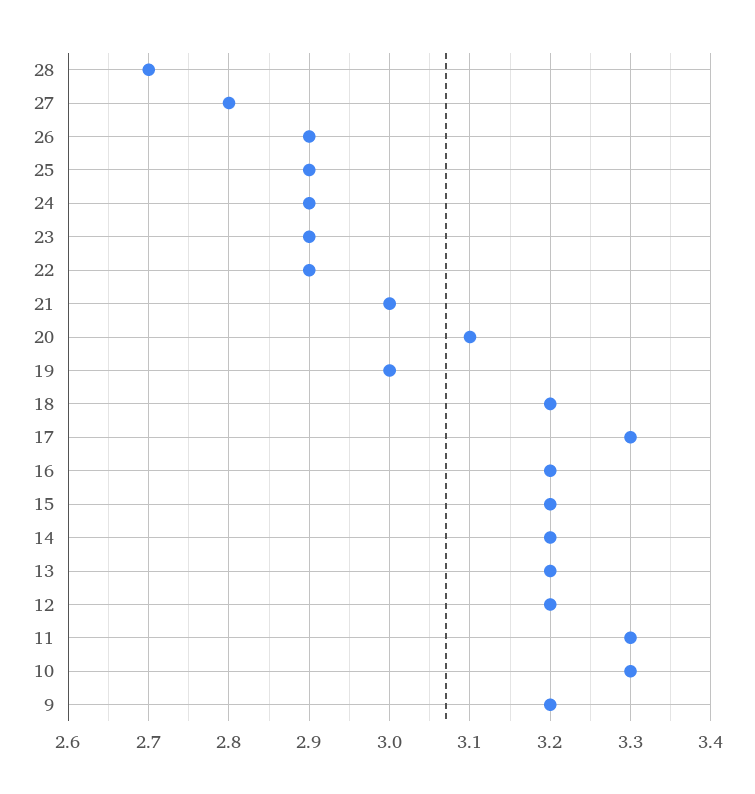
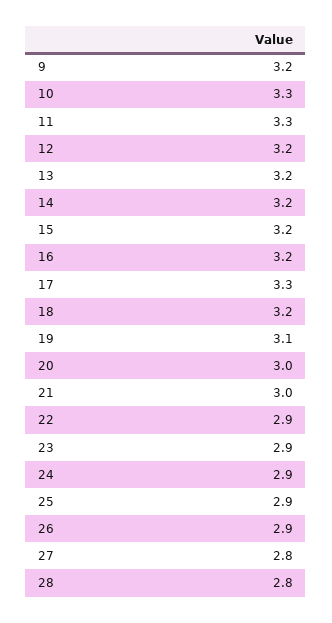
  {
-   "28": 2.7,
+   "28": 2.8,
    "27": 2.8,
    "26": 2.9,
    "25": 2.9,
    "24": 2.9,
    "23": 2.9,
    "22": 2.9,
    "21": 3,
-   "20": 3.1,
+   "20": 3,
-   "19": 3,
+   "19": 3.1,
    "18": 3.2,
    "17": 3.3,
    "16": 3.2,
    "15": 3.2,
    "14": 3.2,
    "13": 3.2,
    "12": 3.2,
    "11": 3.3,
    "10": 3.3,
    "9": 3.2
  }

